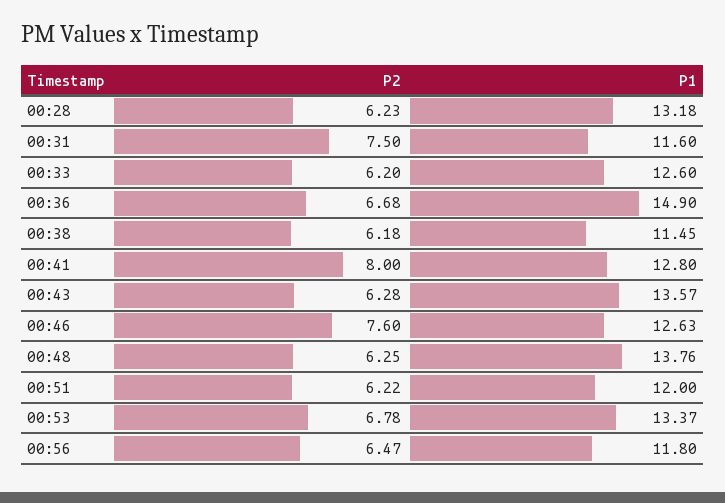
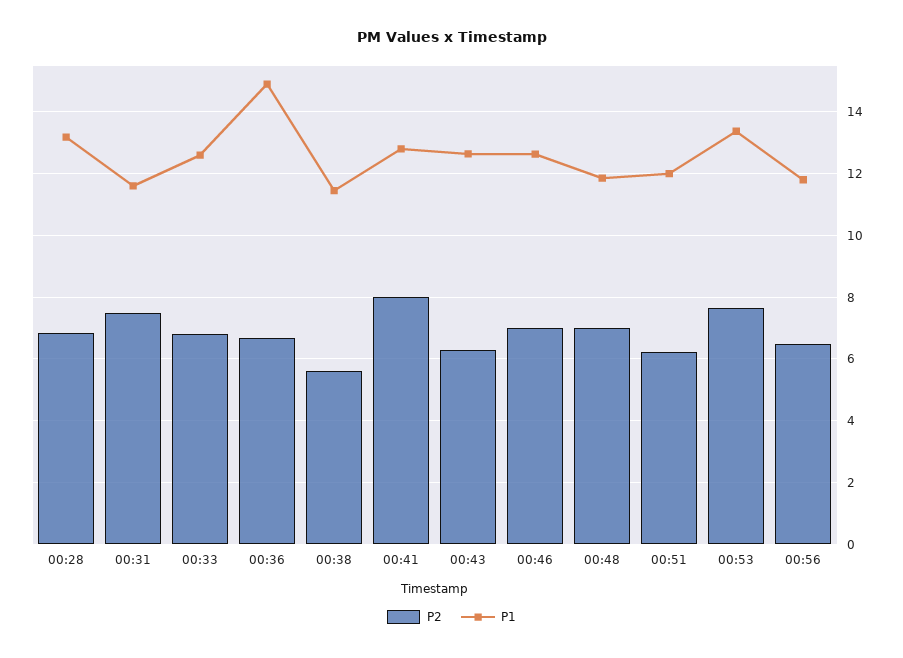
  {
    "P2": {
-     "00:28": 6.23,
+     "00:28": 6.8,
      "00:31": 7.5,
-     "00:33": 6.2,
+     "00:33": 6.8,
      "00:36": 6.68,
-     "00:38": 6.18,
+     "00:38": 5.6,
      "00:41": 8,
      "00:43": 6.28,
-     "00:46": 7.6,
+     "00:46": 7,
-     "00:48": 6.25,
+     "00:48": 7,
      "00:51": 6.22,
-     "00:53": 6.78,
+     "00:53": 7.6,
      "00:56": 6.47
    },
    "P1": {
      "00:28": 13.18,
      "00:31": 11.6,
      "00:33": 12.6,
      "00:36": 14.9,
      "00:38": 11.45,
      "00:41": 12.8,
-     "00:43": 13.57,
+     "00:43": 12.6,
      "00:46": 12.63,
-     "00:48": 13.76,
+     "00:48": 11.8,
      "00:51": 12,
      "00:53": 13.37,
      "00:56": 11.8
    }
  }

